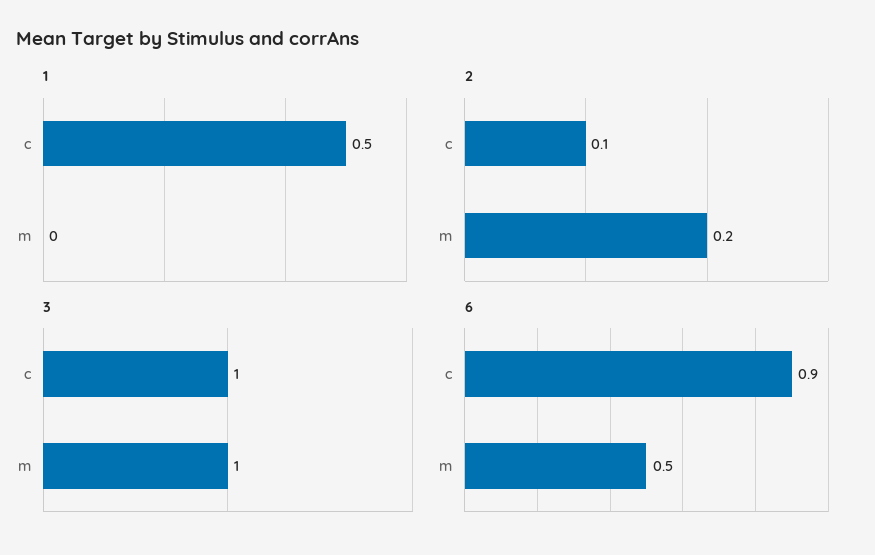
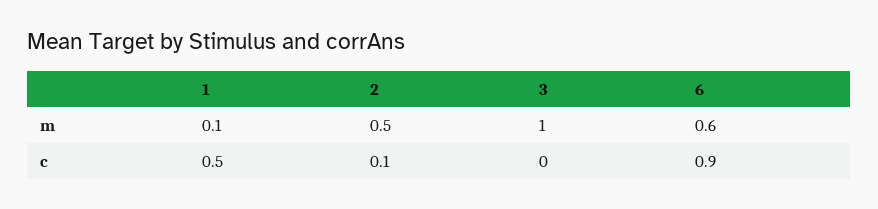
  {
    "1": {
      "c": 0.5,
-     "m": 0
+     "m": 0.1
    },
    "2": {
      "c": 0.1,
-     "m": 0.2
+     "m": 0.5
    },
    "3": {
-     "c": 1,
+     "c": 0,
      "m": 1
    },
    "6": {
      "c": 0.9,
-     "m": 0.5
+     "m": 0.6
    }
  }

